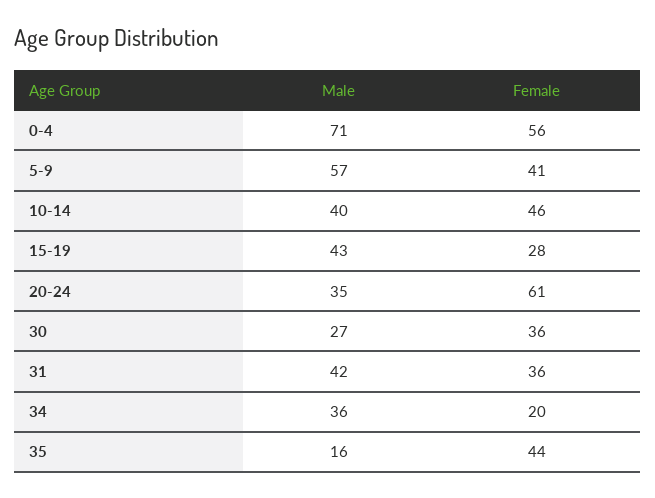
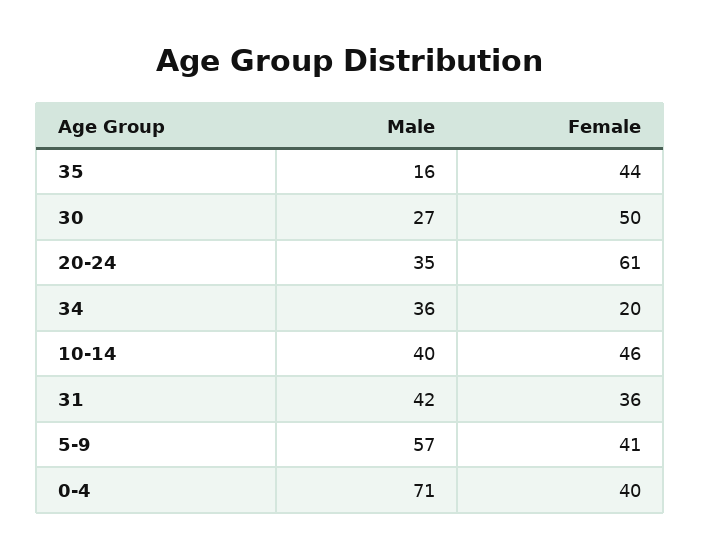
  {
    "Male": {
      "0-4": 71,
      "5-9": 57,
      "10-14": 40,
-     "15-19": 43,
      "20-24": 35,
      "30": 27,
      "31": 42,
      "34": 36,
      "35": 16
    },
    "Female": {
-     "0-4": 56,
+     "0-4": 40,
      "5-9": 41,
      "10-14": 46,
-     "15-19": 28,
      "20-24": 61,
-     "30": 36,
+     "30": 50,
      "31": 36,
      "34": 20,
      "35": 44
    }
  }

